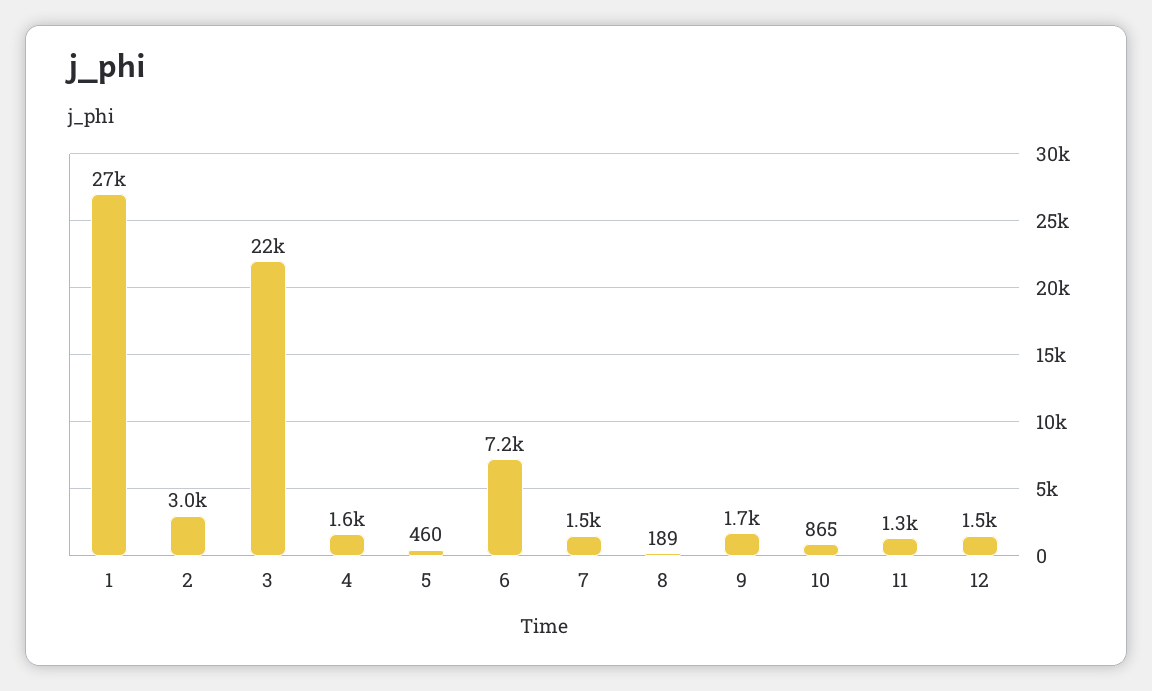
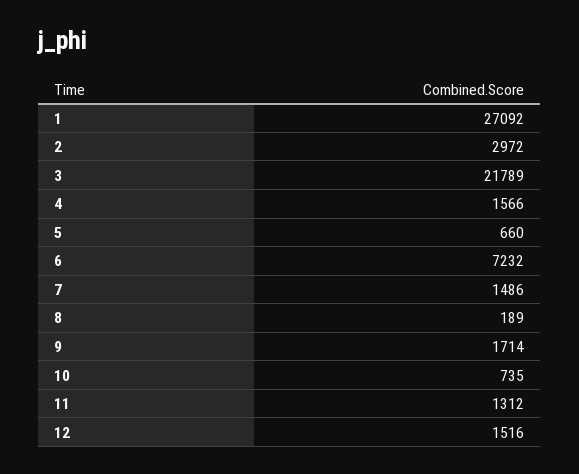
  {
    "1": 27092,
    "2": 2972,
    "3": 21789,
    "4": 1566,
-   "5": 460,
+   "5": 660,
    "6": 7232,
    "7": 1486,
    "8": 189,
    "9": 1714,
-   "10": 865,
+   "10": 735,
    "11": 1312,
    "12": 1516
  }

